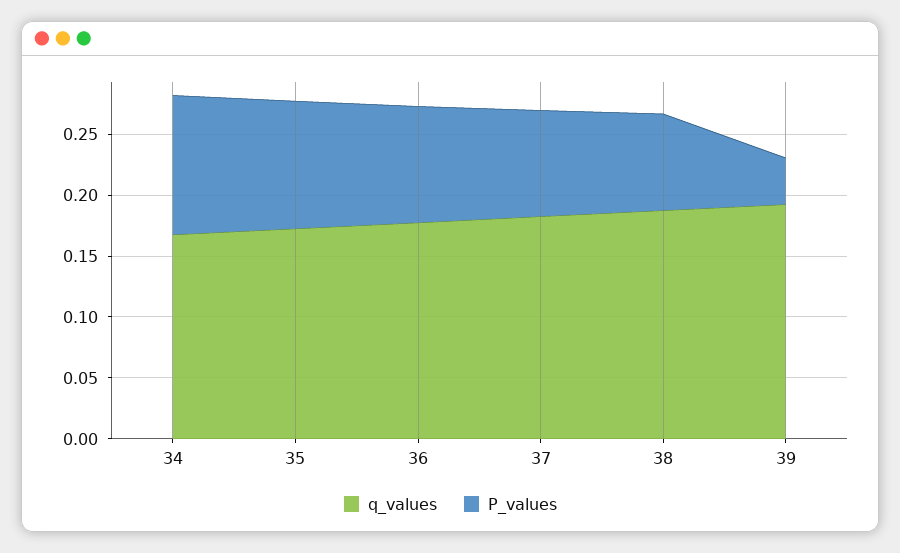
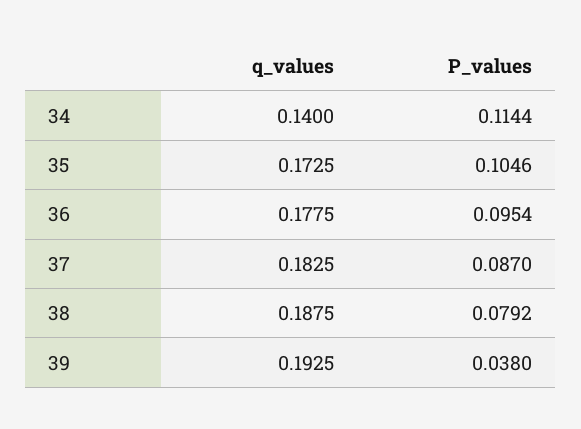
  {
    "q_values": {
-     "34": 0.17,
+     "34": 0.14,
      "35": 0.1725,
      "36": 0.1775,
      "37": 0.1825,
      "38": 0.1875,
      "39": 0.1925
    },
    "P_values": {
      "34": 0.1144,
      "35": 0.1046,
      "36": 0.0954,
      "37": 0.087,
      "38": 0.0792,
      "39": 0.038
    }
  }

